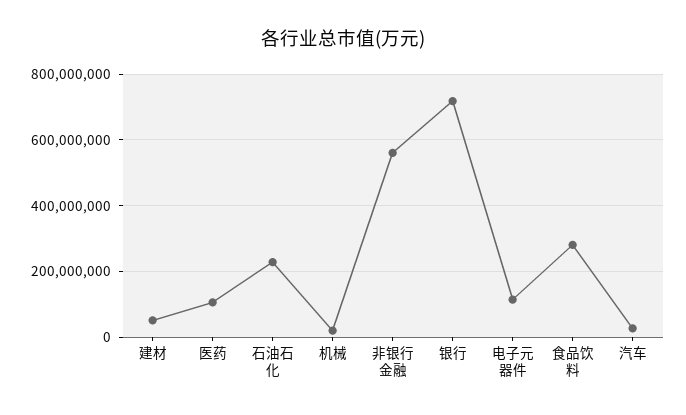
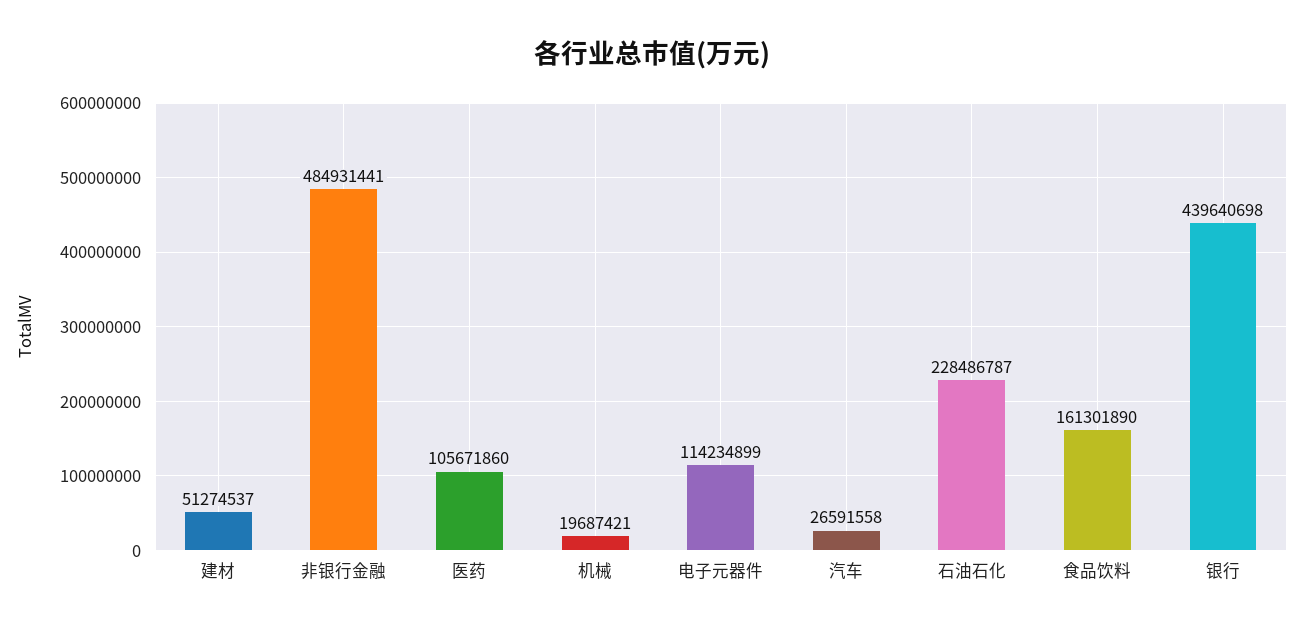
  {
    "建材": 51274537,
    "医药": 105671860,
    "石油石化": 228486787,
    "机械": 19687421,
-   "非银行金融": 560000000,
+   "非银行金融": 484931441,
-   "银行": 720000000,
+   "银行": 439640698,
    "电子元器件": 114234899,
-   "食品饮料": 280000000,
+   "食品饮料": 161301890,
    "汽车": 26591558
  }

